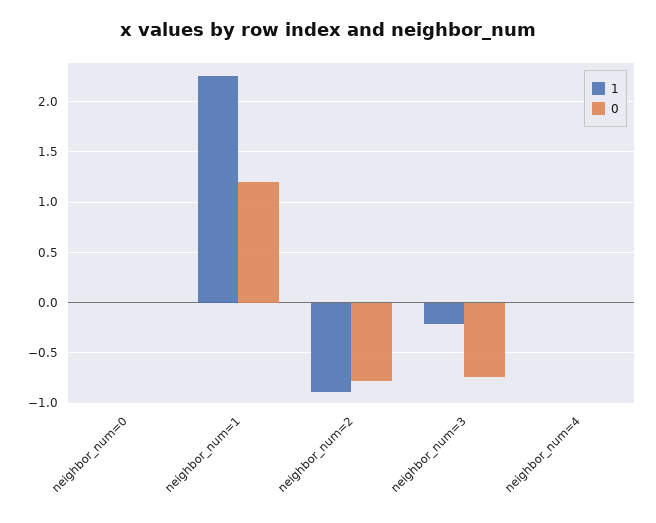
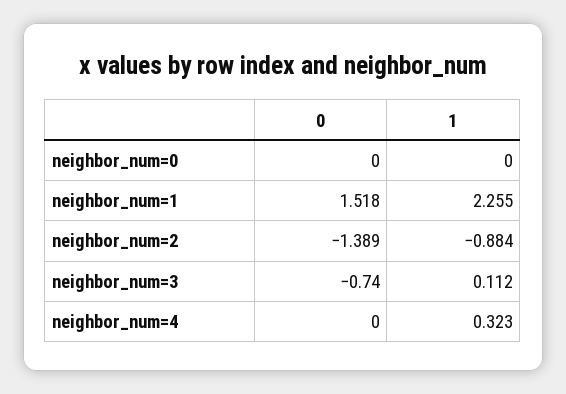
  {
    "1": {
      "neighbor_num=0": 0,
      "neighbor_num=1": 2.255,
      "neighbor_num=2": -0.884,
-     "neighbor_num=3": -0.2,
+     "neighbor_num=3": 0.112,
-     "neighbor_num=4": 0
+     "neighbor_num=4": 0.323
    },
    "0": {
      "neighbor_num=0": 0,
-     "neighbor_num=1": 1.2,
+     "neighbor_num=1": 1.518,
-     "neighbor_num=2": -0.8,
+     "neighbor_num=2": -1.389,
      "neighbor_num=3": -0.74,
      "neighbor_num=4": 0
    }
  }

